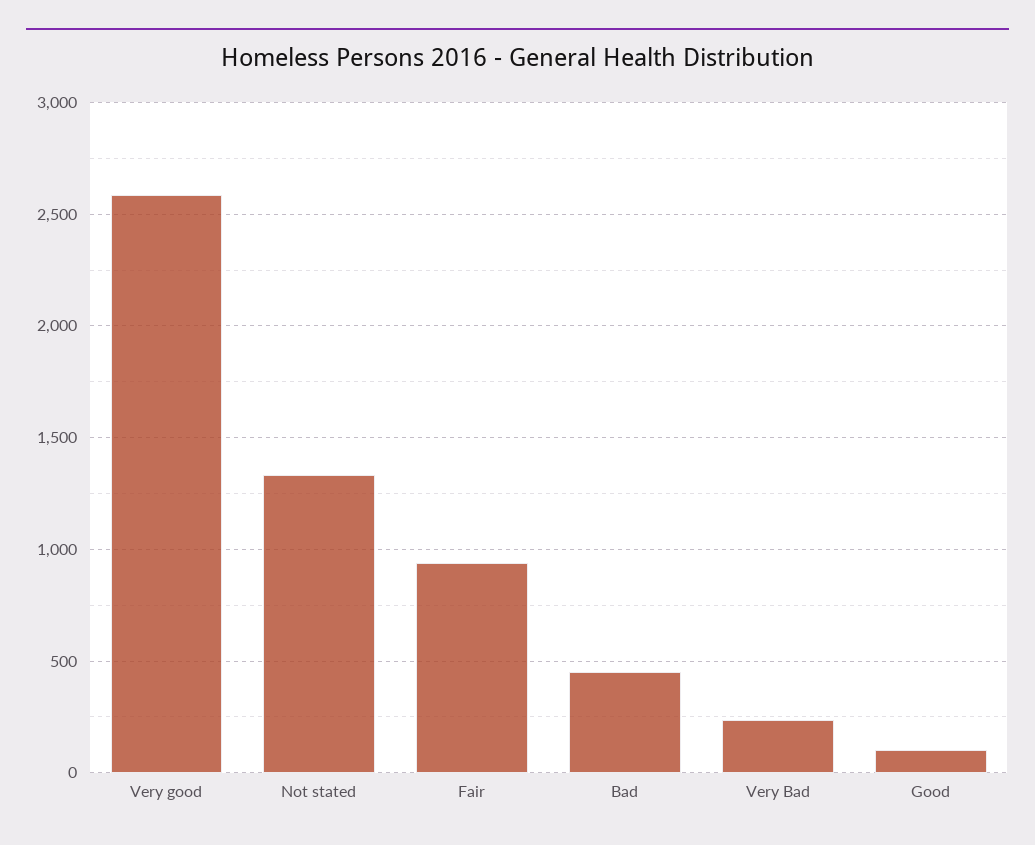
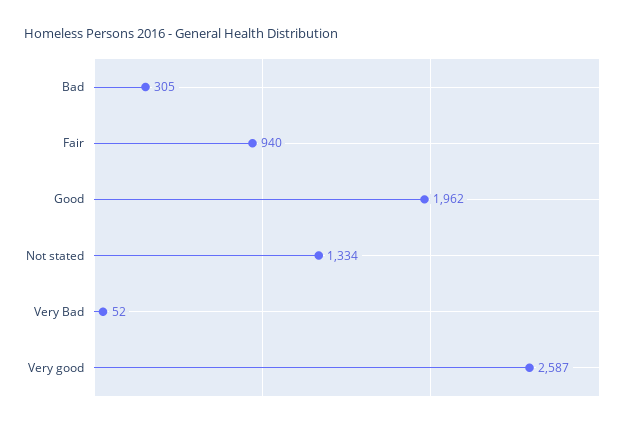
  {
    "Very good": 2587,
    "Not stated": 1334,
    "Fair": 940,
-   "Bad": 450,
+   "Bad": 305,
-   "Very Bad": 250,
+   "Very Bad": 52,
-   "Good": 100
+   "Good": 1962
  }

